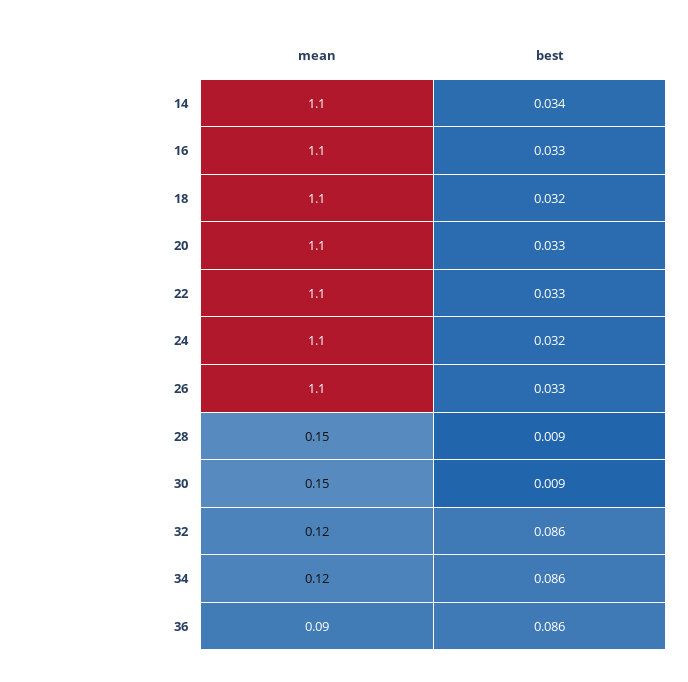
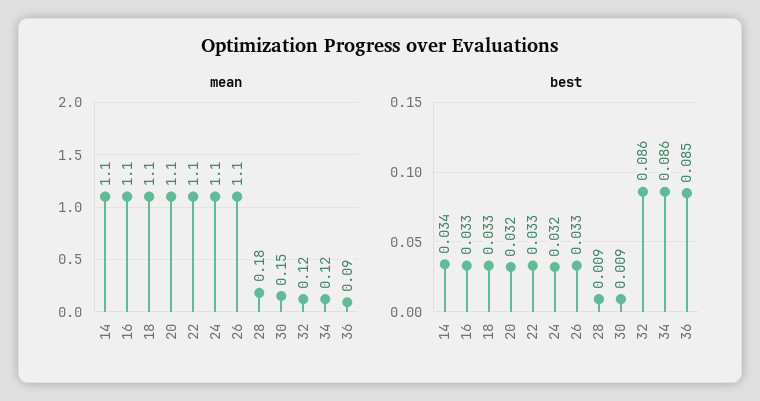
  {
    "mean": {
      "14": 1.1,
      "16": 1.1,
      "18": 1.1,
      "20": 1.1,
      "22": 1.1,
      "24": 1.1,
      "26": 1.1,
-     "28": 0.15,
+     "28": 0.18,
      "30": 0.15,
      "32": 0.12,
      "34": 0.12,
      "36": 0.09
    },
    "best": {
      "14": 0.034,
      "16": 0.033,
-     "18": 0.032,
+     "18": 0.033,
-     "20": 0.033,
+     "20": 0.032,
      "22": 0.033,
      "24": 0.032,
      "26": 0.033,
      "28": 0.009,
      "30": 0.009,
      "32": 0.086,
      "34": 0.086,
-     "36": 0.086
+     "36": 0.085
    }
  }

